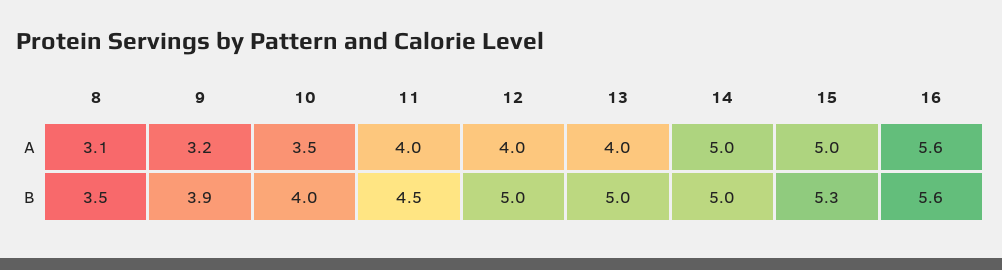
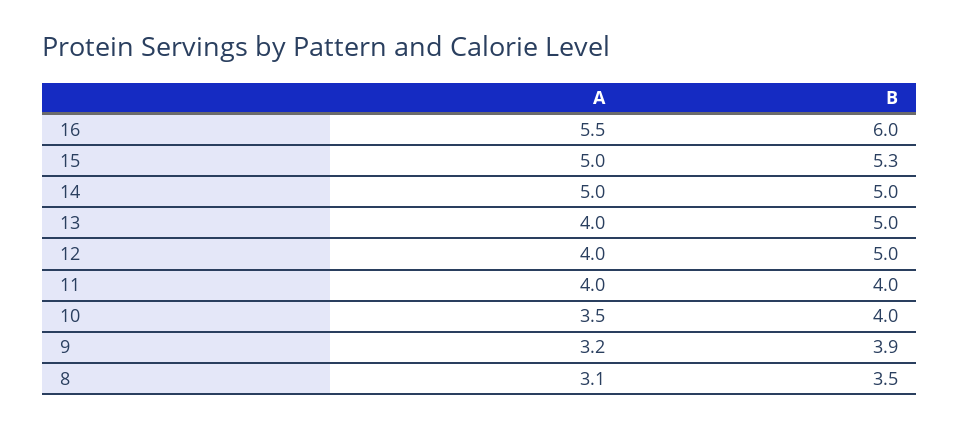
  {
    "8": {
      "A": 3.1,
      "B": 3.5
    },
    "9": {
      "A": 3.2,
      "B": 3.9
    },
    "10": {
      "A": 3.5,
      "B": 4
    },
    "11": {
      "A": 4,
-     "B": 4.5
+     "B": 4
    },
    "12": {
      "A": 4,
      "B": 5
    },
    "13": {
      "A": 4,
      "B": 5
    },
    "14": {
      "A": 5,
      "B": 5
    },
    "15": {
      "A": 5,
      "B": 5.3
    },
    "16": {
-     "A": 5.6,
+     "A": 5.5,
-     "B": 5.6
+     "B": 6
    }
  }

